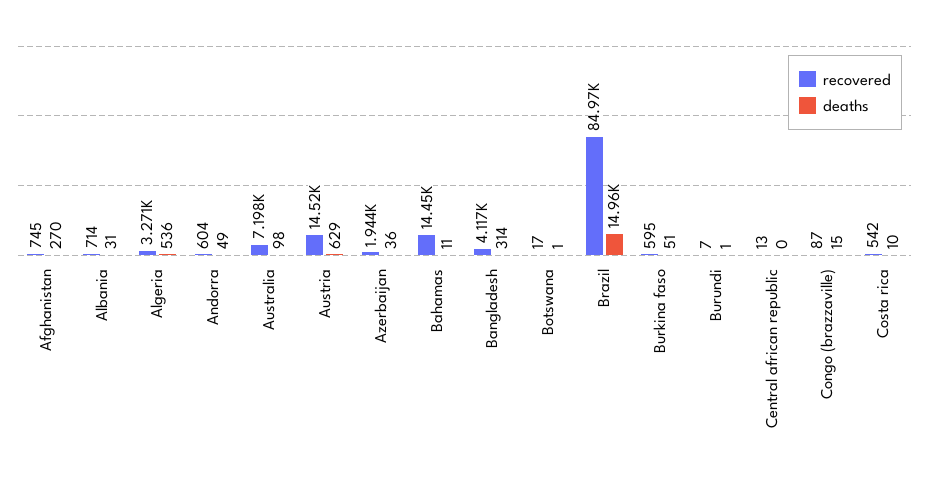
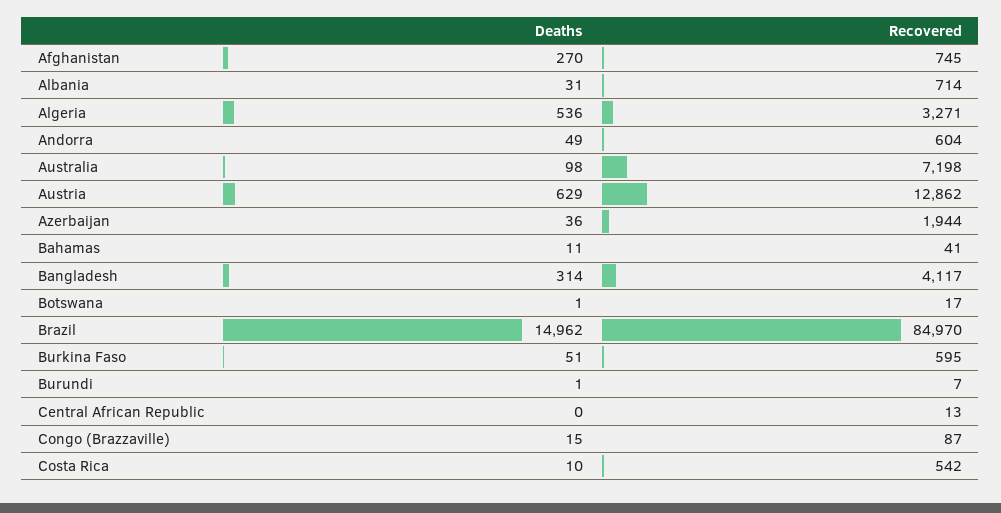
  {
    "recovered": {
      "Afghanistan": 745,
      "Albania": 714,
      "Algeria": 3271,
      "Andorra": 604,
      "Australia": 7198,
-     "Austria": 14520,
+     "Austria": 12862,
      "Azerbaijan": 1944,
-     "Bahamas": 14450,
+     "Bahamas": 41,
      "Bangladesh": 4117,
      "Botswana": 17,
      "Brazil": 84970,
      "Burkina faso": 595,
      "Burundi": 7,
      "Central african republic": 13,
      "Congo (brazzaville)": 87,
      "Costa rica": 542
    },
    "deaths": {
      "Afghanistan": 270,
      "Albania": 31,
      "Algeria": 536,
      "Andorra": 49,
      "Australia": 98,
      "Austria": 629,
      "Azerbaijan": 36,
      "Bahamas": 11,
      "Bangladesh": 314,
      "Botswana": 1,
      "Brazil": 14962,
      "Burkina faso": 51,
      "Burundi": 1,
      "Central african republic": 0,
      "Congo (brazzaville)": 15,
      "Costa rica": 10
    }
  }

